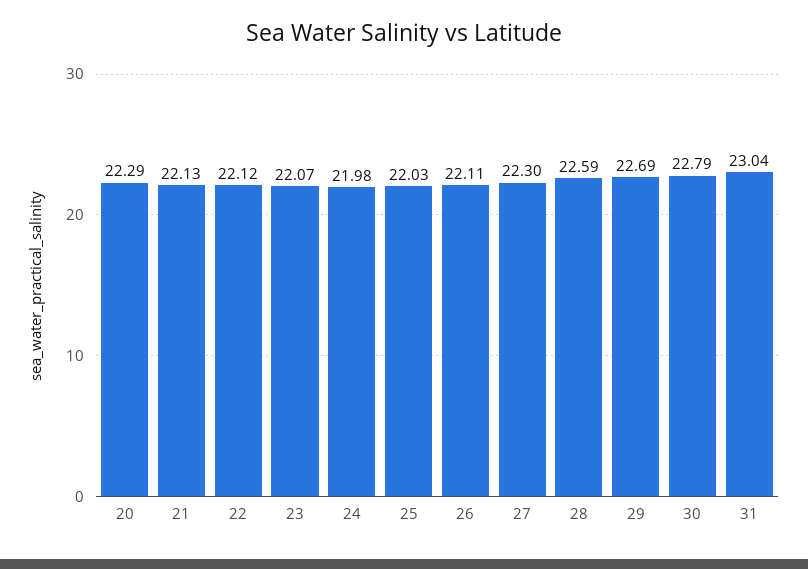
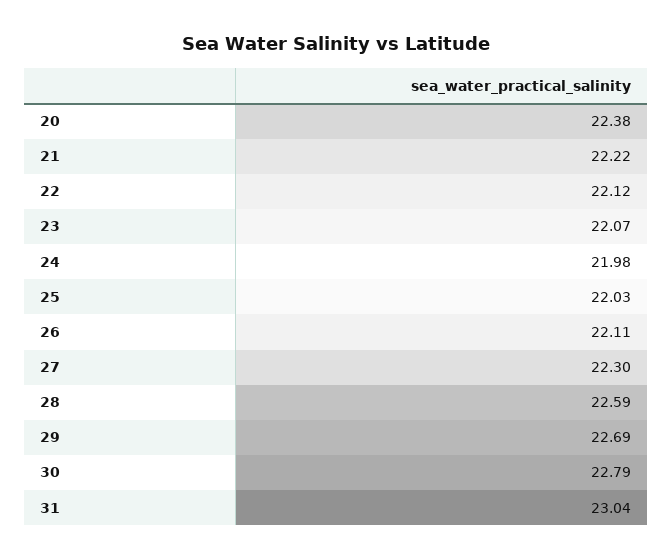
  {
-   "20": 22.29,
+   "20": 22.38,
-   "21": 22.13,
+   "21": 22.22,
    "22": 22.12,
    "23": 22.07,
    "24": 21.98,
    "25": 22.03,
    "26": 22.11,
    "27": 22.3,
    "28": 22.59,
    "29": 22.69,
    "30": 22.79,
    "31": 23.04
  }

